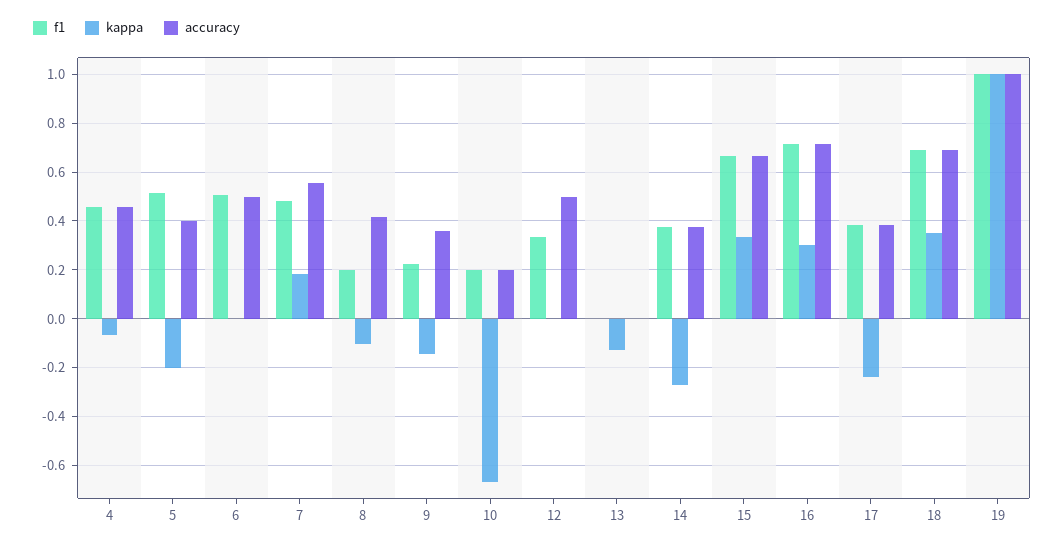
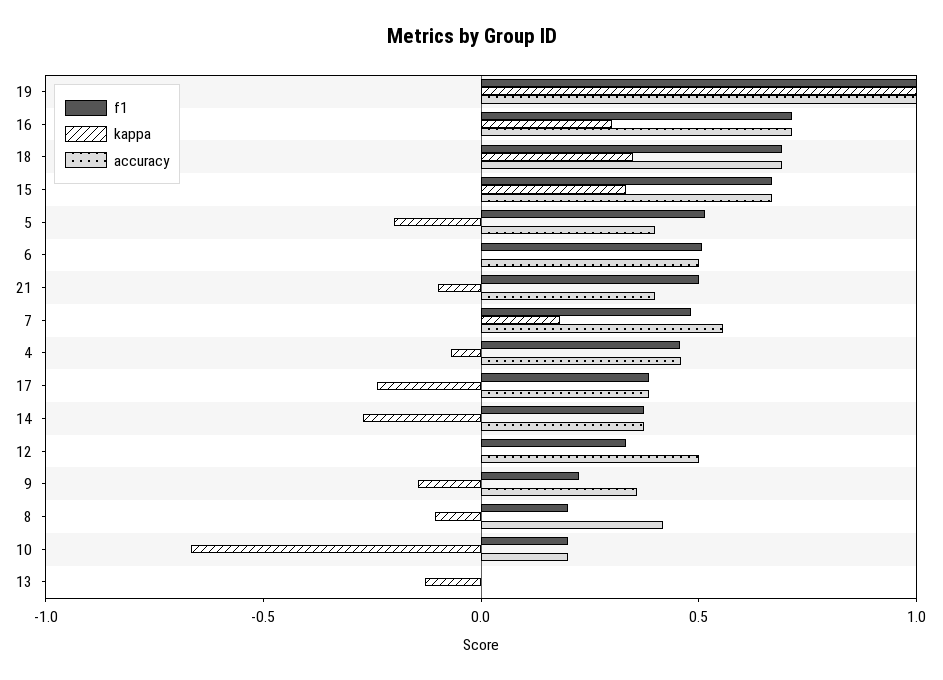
  {
    "f1": {
      "4": 0.45,
      "5": 0.525,
      "6": 0.5,
      "7": 0.475,
      "8": 0.2,
      "9": 0.225,
      "10": 0.2,
      "12": 0.325,
      "13": 0,
      "14": 0.375,
      "15": 0.675,
      "16": 0.725,
      "17": 0.375,
      "18": 0.7,
-     "19": 1
+     "19": 1,
+     "21": 0.5
    },
    "kappa": {
      "4": -0.075,
      "5": -0.2,
      "6": 0,
      "7": 0.175,
      "8": -0.1,
      "9": -0.15,
      "10": -0.675,
      "12": 0,
      "13": -0.125,
      "14": -0.275,
      "15": 0.325,
      "16": 0.3,
      "17": -0.25,
      "18": 0.35,
-     "19": 1
+     "19": 1,
+     "21": -0.1
    },
    "accuracy": {
      "4": 0.45,
      "5": 0.4,
      "6": 0.5,
      "7": 0.55,
      "8": 0.425,
      "9": 0.35,
      "10": 0.2,
      "12": 0.5,
      "13": 0,
      "14": 0.375,
      "15": 0.675,
      "16": 0.725,
      "17": 0.375,
      "18": 0.7,
-     "19": 1
+     "19": 1,
+     "21": 0.4
    }
  }

